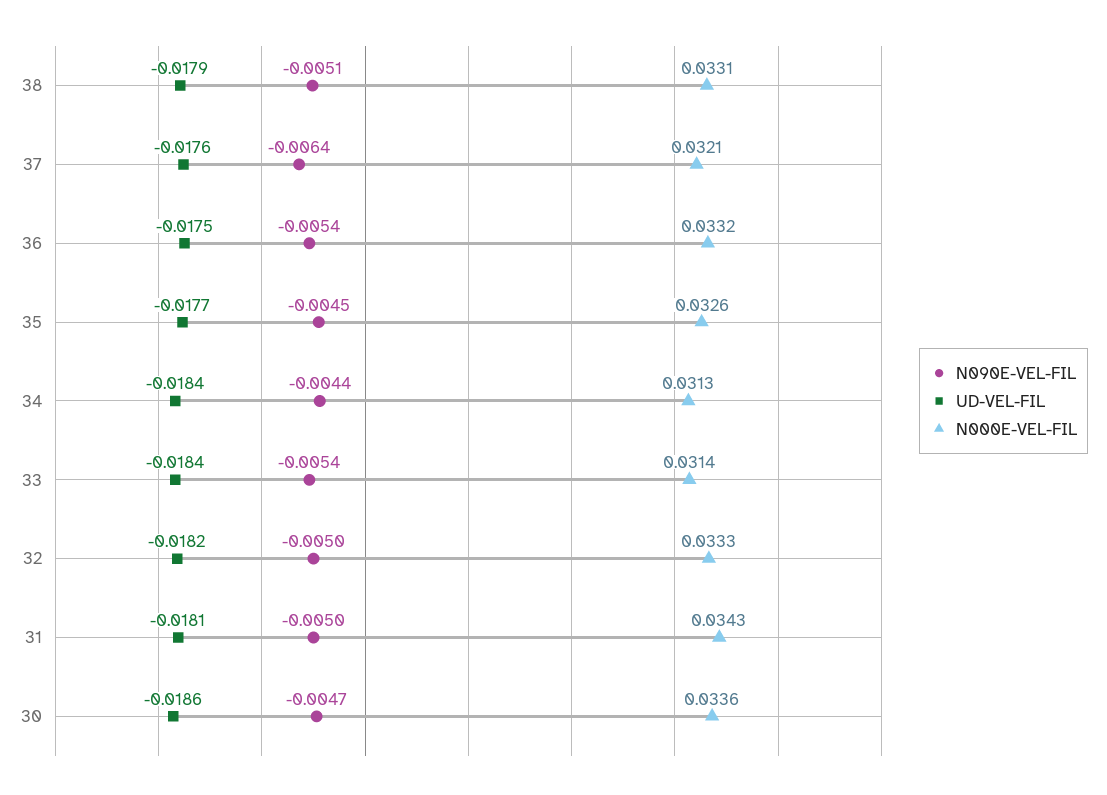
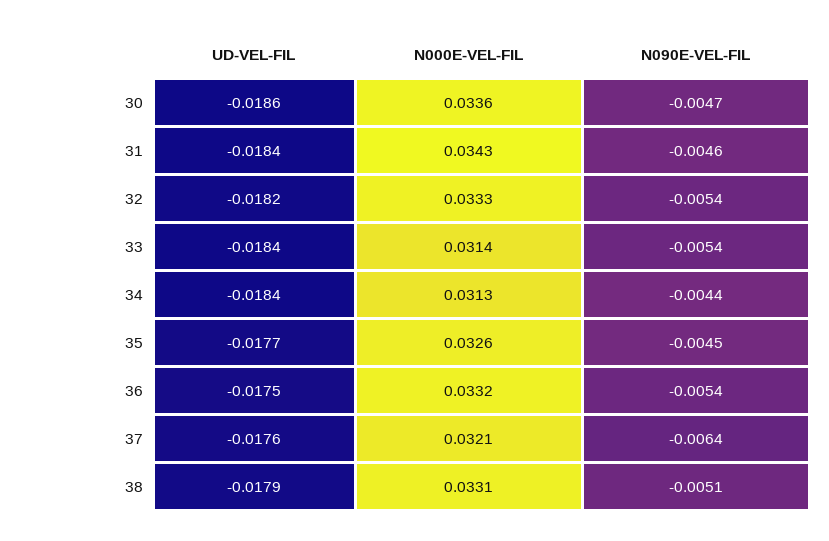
  {
    "N090E-VEL-FIL": {
      "38": -0.0051,
      "37": -0.0064,
      "36": -0.0054,
      "35": -0.0045,
      "34": -0.0044,
      "33": -0.0054,
-     "32": -0.005,
+     "32": -0.0054,
-     "31": -0.005,
+     "31": -0.0046,
      "30": -0.0047
    },
    "UD-VEL-FIL": {
      "38": -0.0179,
      "37": -0.0176,
      "36": -0.0175,
      "35": -0.0177,
      "34": -0.0184,
      "33": -0.0184,
      "32": -0.0182,
-     "31": -0.0181,
+     "31": -0.0184,
      "30": -0.0186
    },
    "N000E-VEL-FIL": {
      "38": 0.0331,
      "37": 0.0321,
      "36": 0.0332,
      "35": 0.0326,
      "34": 0.0313,
      "33": 0.0314,
      "32": 0.0333,
      "31": 0.0343,
      "30": 0.0336
    }
  }

